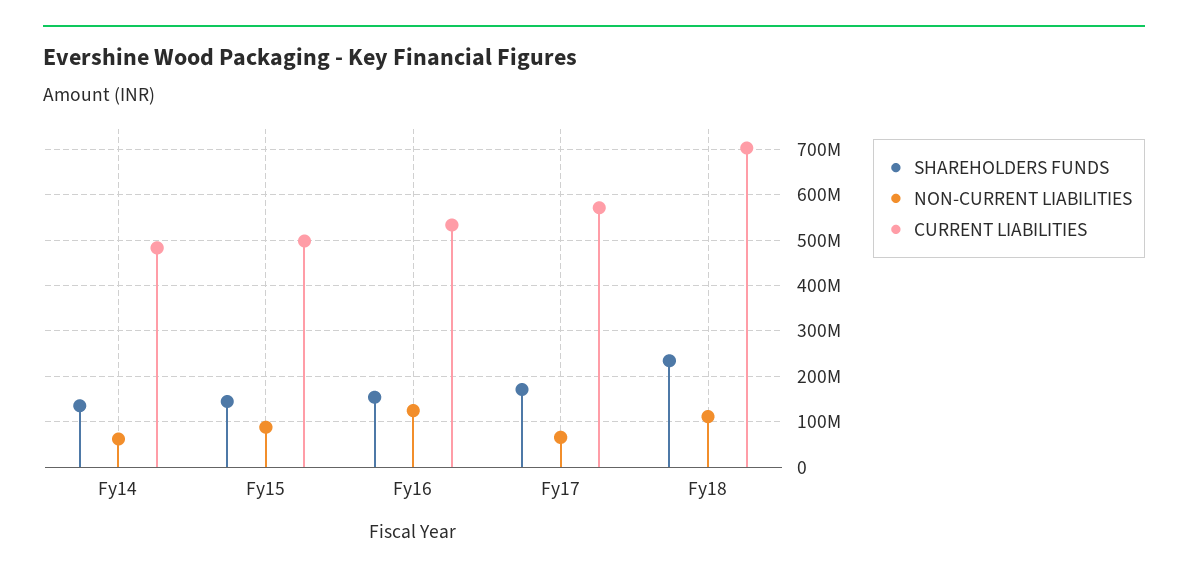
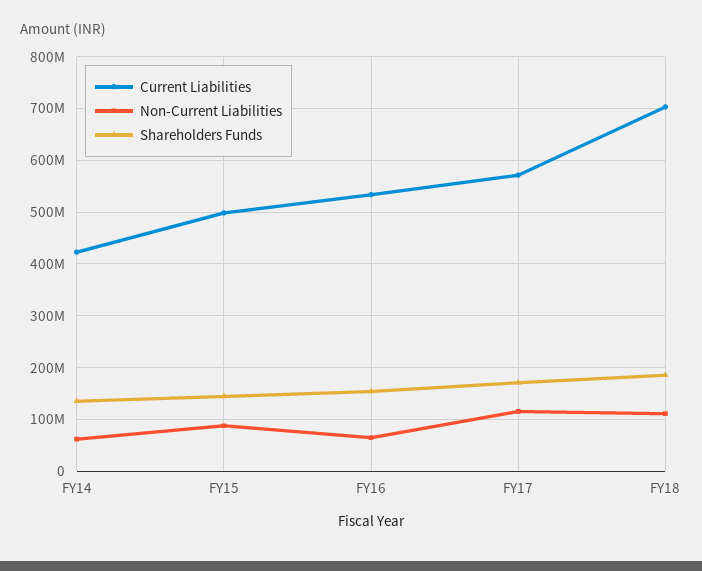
  {
    "SHAREHOLDERS FUNDS": {
      "Fy14": 140000000,
      "Fy15": 140000000,
      "Fy16": 160000000,
      "Fy17": 180000000,
-     "Fy18": 240000000
+     "Fy18": 180000000
    },
    "NON-CURRENT LIABILITIES": {
      "Fy14": 60000000,
      "Fy15": 80000000,
-     "Fy16": 120000000,
+     "Fy16": 60000000,
-     "Fy17": 60000000,
+     "Fy17": 120000000,
      "Fy18": 120000000
    },
    "CURRENT LIABILITIES": {
-     "Fy14": 480000000,
+     "Fy14": 420000000,
      "Fy15": 500000000,
      "Fy16": 540000000,
      "Fy17": 580000000,
      "Fy18": 700000000
    }
  }

